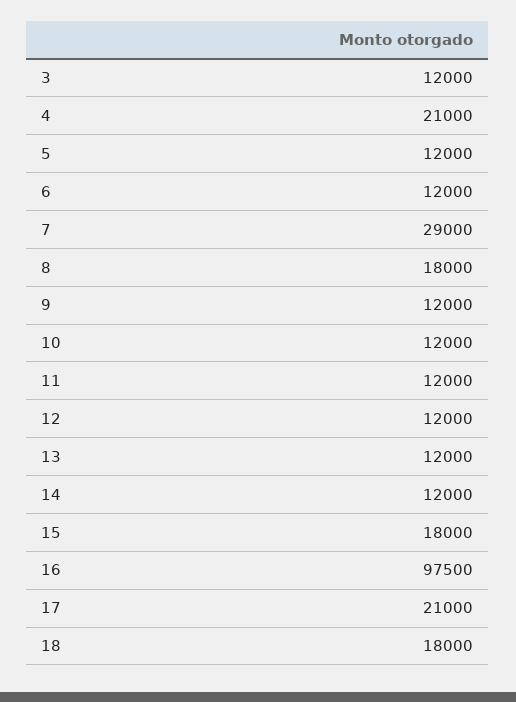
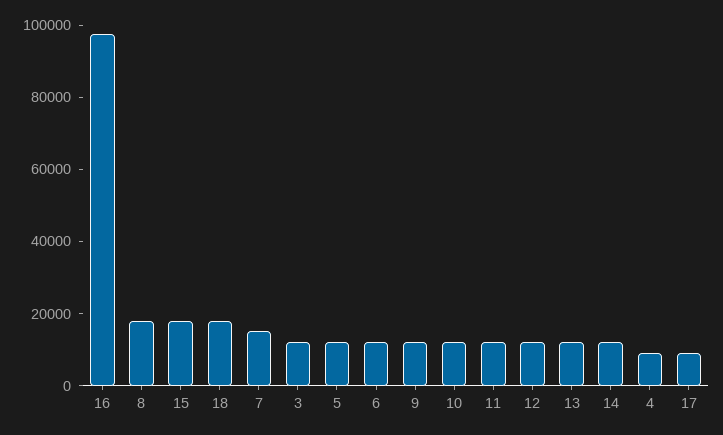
  {
    "3": 12000,
-   "4": 21000,
+   "4": 10000,
    "5": 12000,
    "6": 12000,
-   "7": 29000,
+   "7": 15000,
    "8": 18000,
    "9": 12000,
    "10": 12000,
    "11": 12000,
    "12": 12000,
    "13": 12000,
    "14": 12000,
    "15": 18000,
    "16": 97500,
-   "17": 21000,
+   "17": 10000,
    "18": 18000
  }

